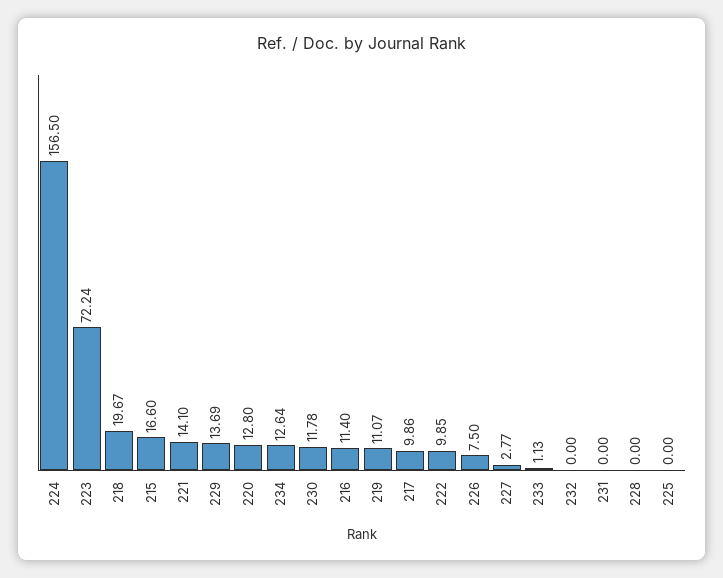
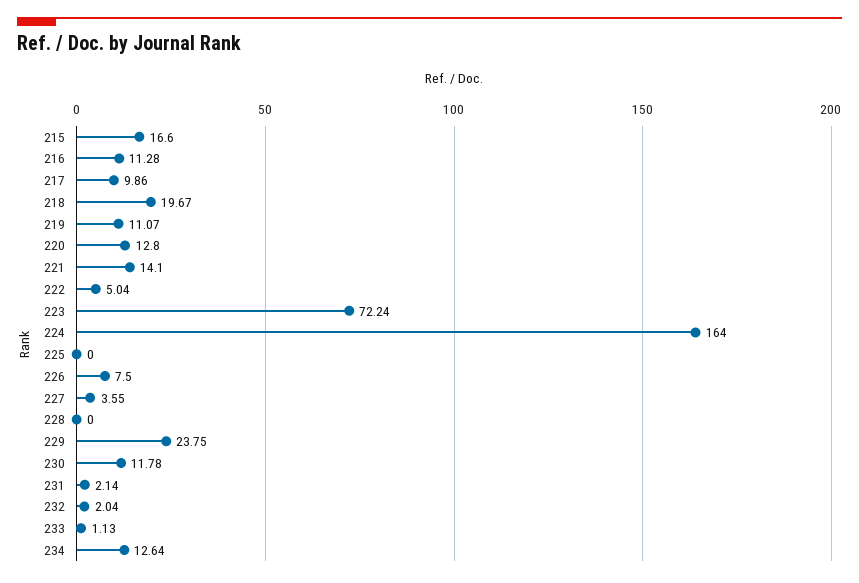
  {
-   "224": 156.5,
+   "224": 164,
    "223": 72.24,
    "218": 19.67,
    "215": 16.6,
    "221": 14.1,
-   "229": 13.69,
+   "229": 23.75,
    "220": 12.8,
    "234": 12.64,
    "230": 11.78,
-   "216": 11.4,
+   "216": 11.28,
    "219": 11.07,
    "217": 9.86,
-   "222": 9.85,
+   "222": 5.04,
    "226": 7.5,
-   "227": 2.77,
+   "227": 3.55,
    "233": 1.13,
-   "232": 0,
+   "232": 2.04,
-   "231": 0,
+   "231": 2.14,
    "228": 0,
    "225": 0
  }

